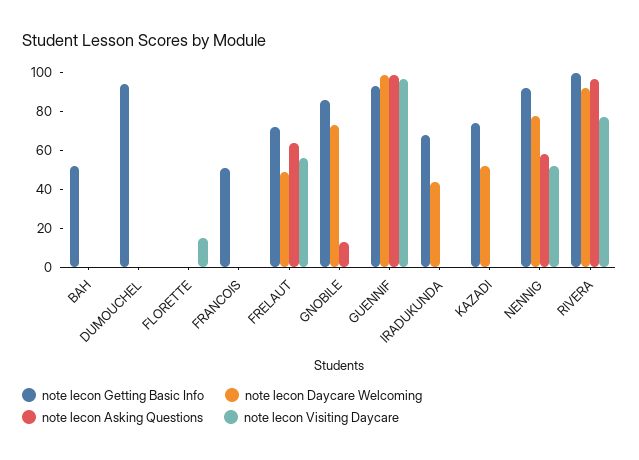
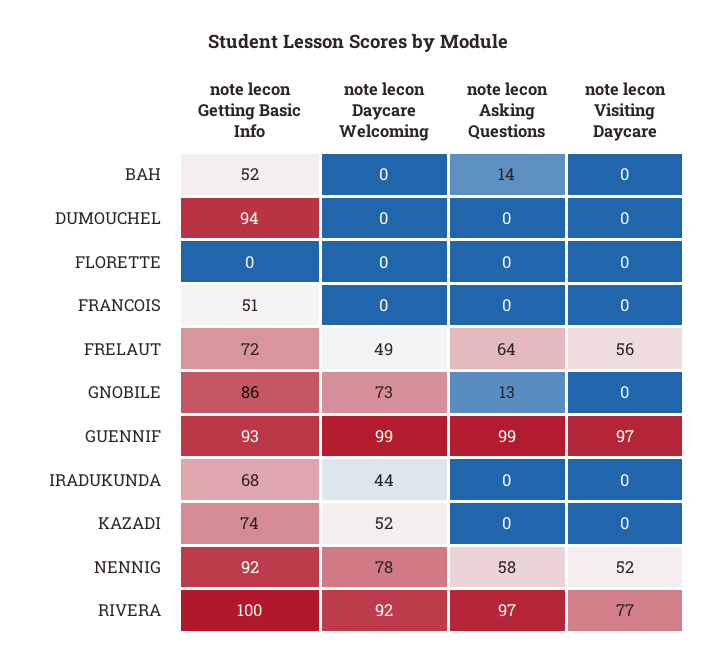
  {
    "note lecon Getting Basic Info": {
      "BAH": 52,
      "DUMOUCHEL": 94,
      "FLORETTE": 0,
      "FRANCOIS": 51,
      "FRELAUT": 72,
      "GNOBILE": 86,
      "GUENNIF": 93,
      "IRADUKUNDA": 68,
      "KAZADI": 74,
      "NENNIG": 92,
      "RIVERA": 100
    },
    "note lecon Daycare Welcoming": {
      "BAH": 0,
      "DUMOUCHEL": 0,
      "FLORETTE": 0,
      "FRANCOIS": 0,
      "FRELAUT": 49,
      "GNOBILE": 73,
      "GUENNIF": 99,
      "IRADUKUNDA": 44,
      "KAZADI": 52,
      "NENNIG": 78,
      "RIVERA": 92
    },
    "note lecon Asking Questions": {
-     "BAH": 0,
+     "BAH": 14,
      "DUMOUCHEL": 0,
      "FLORETTE": 0,
      "FRANCOIS": 0,
      "FRELAUT": 64,
      "GNOBILE": 13,
      "GUENNIF": 99,
      "IRADUKUNDA": 0,
      "KAZADI": 0,
      "NENNIG": 58,
      "RIVERA": 97
    },
    "note lecon Visiting Daycare": {
      "BAH": 0,
      "DUMOUCHEL": 0,
-     "FLORETTE": 15,
+     "FLORETTE": 0,
      "FRANCOIS": 0,
      "FRELAUT": 56,
      "GNOBILE": 0,
      "GUENNIF": 97,
      "IRADUKUNDA": 0,
      "KAZADI": 0,
      "NENNIG": 52,
      "RIVERA": 77
    }
  }

